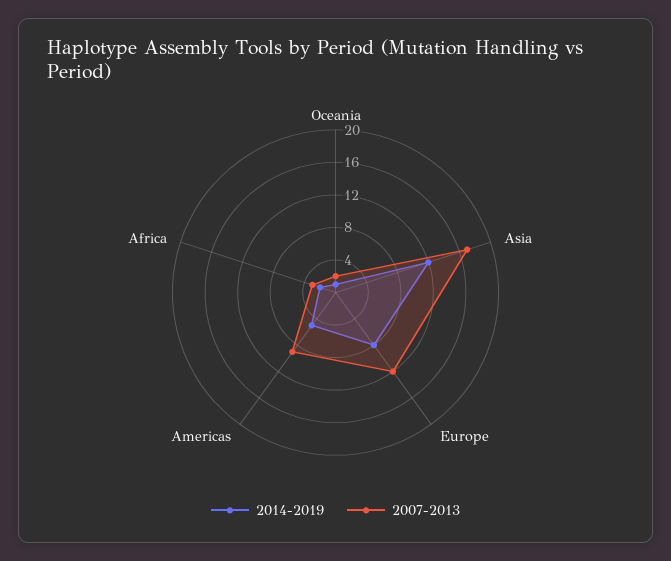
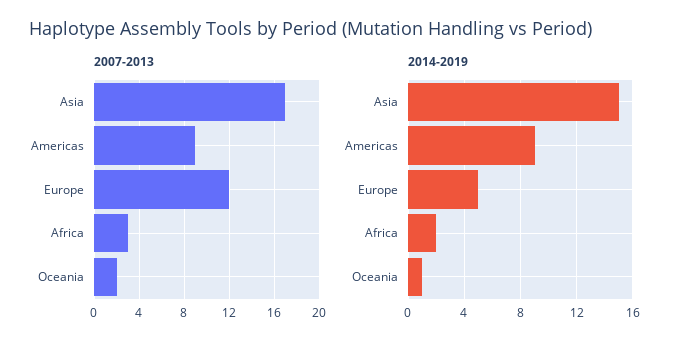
  {
    "2014-2019": {
      "Oceania": 1,
-     "Asia": 12,
+     "Asia": 15,
-     "Europe": 8,
+     "Europe": 5,
-     "Americas": 5,
+     "Americas": 9,
      "Africa": 2
    },
    "2007-2013": {
      "Oceania": 2,
      "Asia": 17,
      "Europe": 12,
      "Americas": 9,
      "Africa": 3
    }
  }

